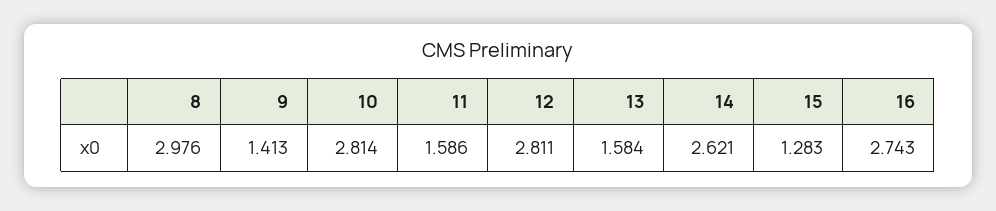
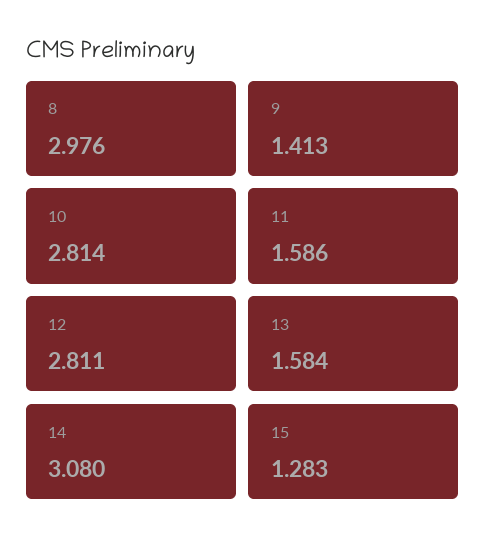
  {
    "8": 2.976,
    "9": 1.413,
    "10": 2.814,
    "11": 1.586,
    "12": 2.811,
    "13": 1.584,
-   "14": 2.621,
+   "14": 3.08,
-   "15": 1.283,
+   "15": 1.283
-   "16": 2.743
  }

